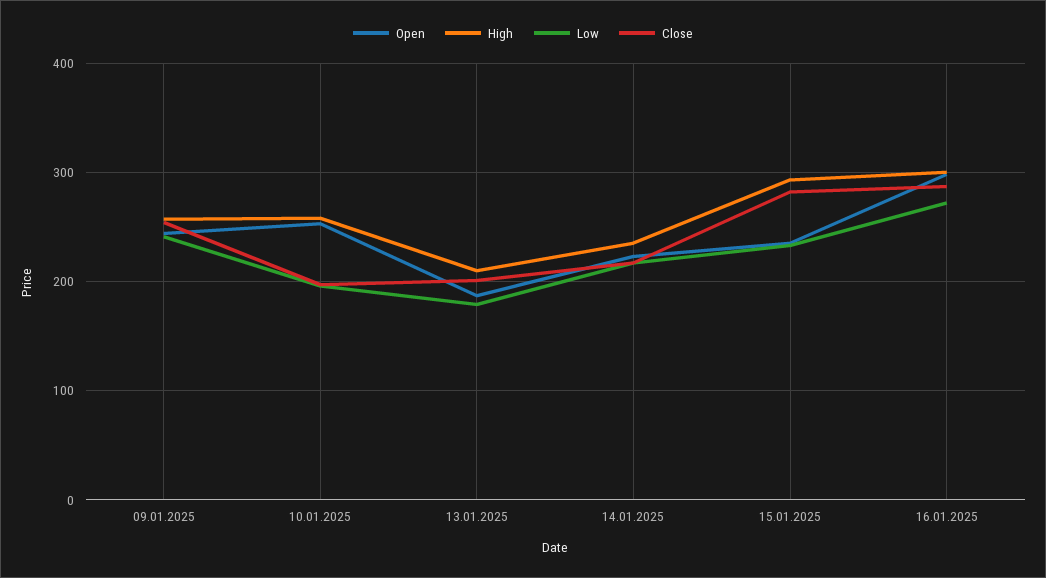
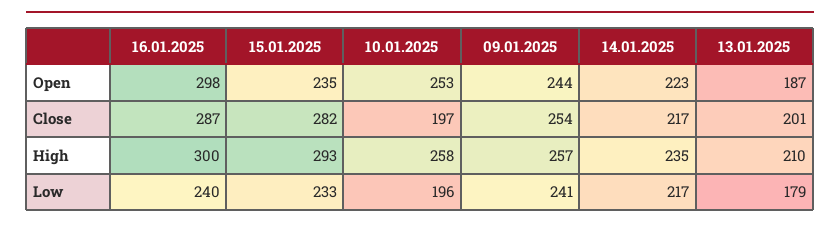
  {
    "Open": {
      "09.01.2025": 244,
      "10.01.2025": 253,
      "13.01.2025": 187,
      "14.01.2025": 223,
      "15.01.2025": 235,
      "16.01.2025": 298
    },
    "High": {
      "09.01.2025": 257,
      "10.01.2025": 258,
      "13.01.2025": 210,
      "14.01.2025": 235,
      "15.01.2025": 293,
      "16.01.2025": 300
    },
    "Low": {
      "09.01.2025": 241,
      "10.01.2025": 196,
      "13.01.2025": 179,
      "14.01.2025": 217,
      "15.01.2025": 233,
-     "16.01.2025": 270
+     "16.01.2025": 240
    },
    "Close": {
      "09.01.2025": 254,
      "10.01.2025": 197,
      "13.01.2025": 201,
      "14.01.2025": 217,
      "15.01.2025": 282,
      "16.01.2025": 287
    }
  }

